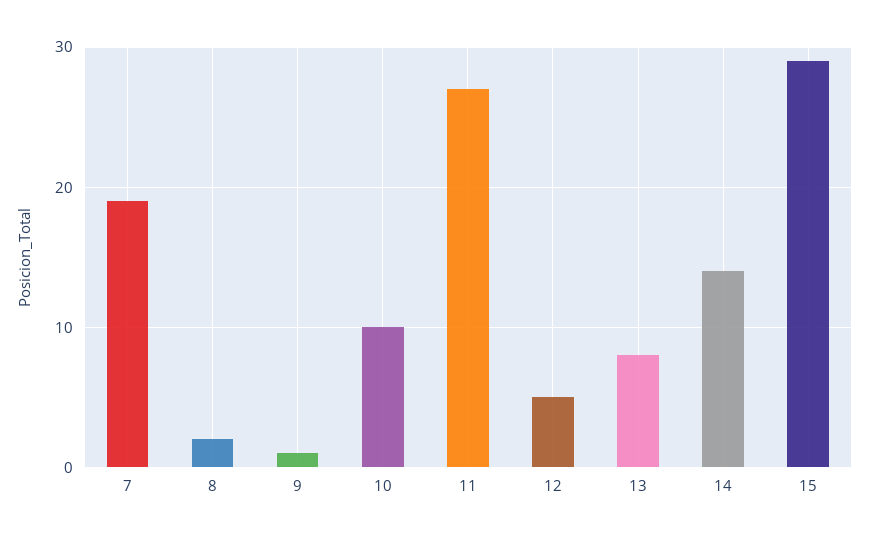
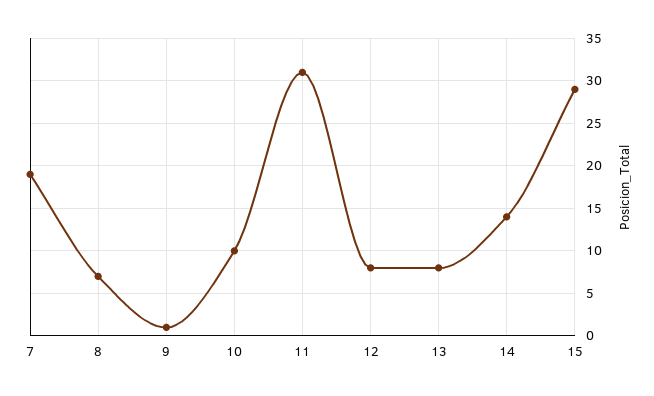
  {
    "7": 19,
-   "8": 2,
+   "8": 7,
    "9": 1,
    "10": 10,
-   "11": 27,
+   "11": 31,
-   "12": 5,
+   "12": 8,
    "13": 8,
    "14": 14,
    "15": 29
  }

